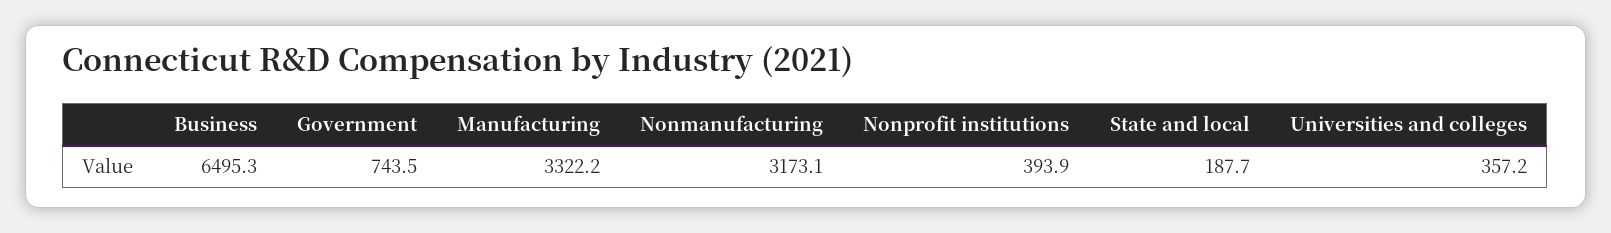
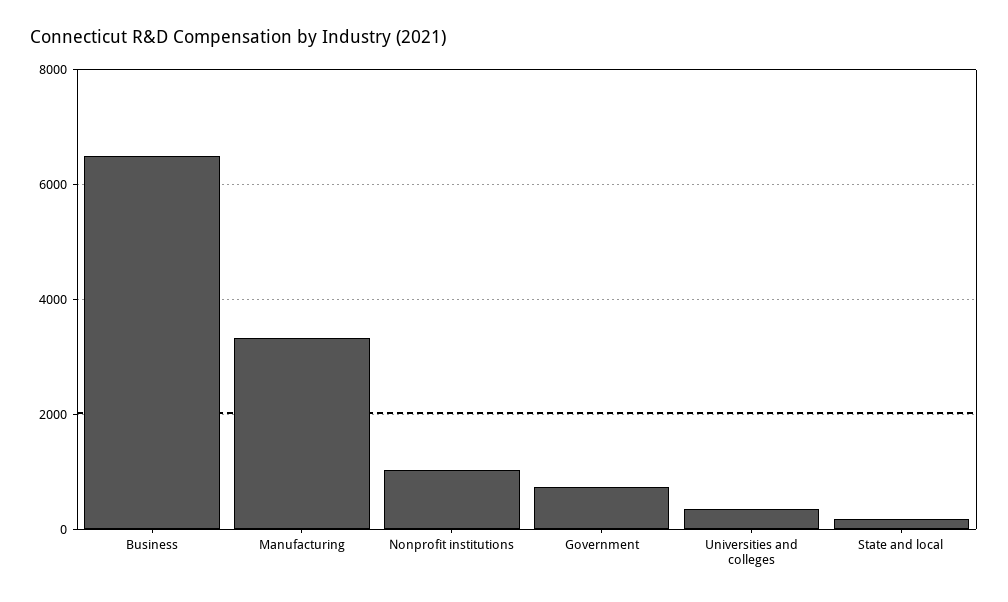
  {
    "Business": 6495.3,
    "Government": 743.5,
    "Manufacturing": 3322.2,
-   "Nonmanufacturing": 3173.1,
-   "Nonprofit institutions": 393.9,
+   "Nonprofit institutions": 1000,
    "State and local": 187.7,
    "Universities and colleges": 357.2
  }

